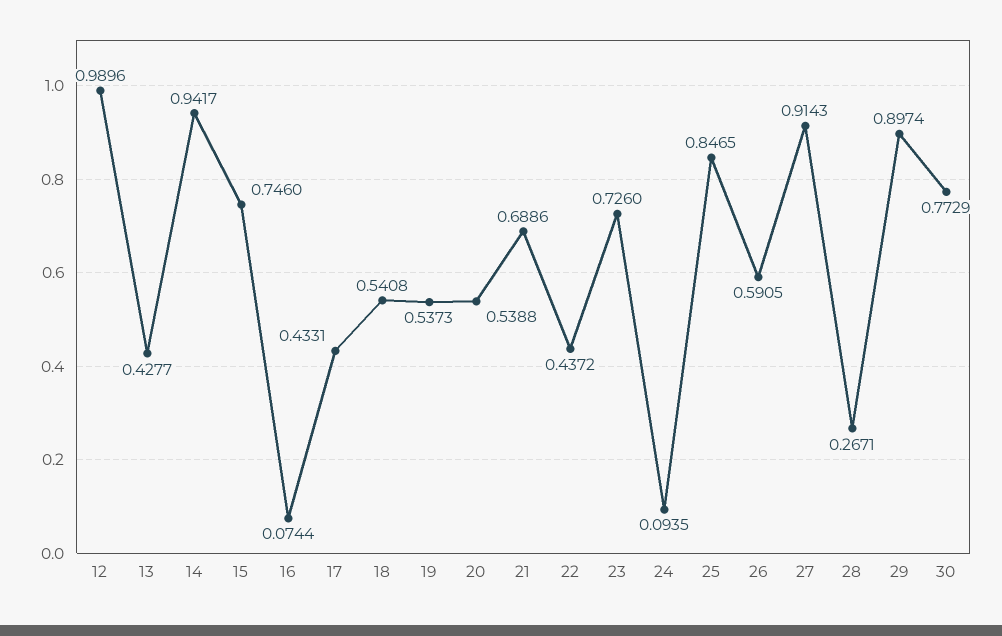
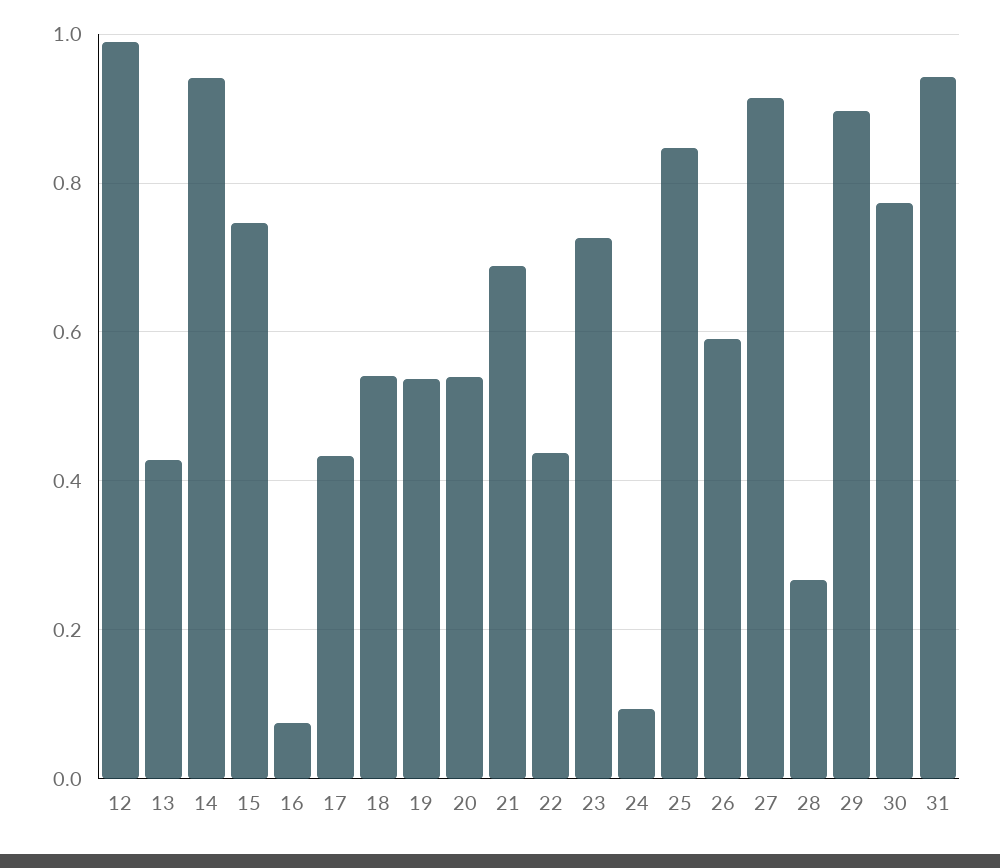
  {
    "12": 0.9896,
    "13": 0.4277,
    "14": 0.9417,
    "15": 0.746,
    "16": 0.0744,
    "17": 0.4331,
    "18": 0.5408,
    "19": 0.5373,
    "20": 0.5388,
    "21": 0.6886,
    "22": 0.4372,
    "23": 0.726,
    "24": 0.0935,
    "25": 0.8465,
    "26": 0.5905,
    "27": 0.9143,
    "28": 0.2671,
    "29": 0.8974,
-   "30": 0.7729
+   "30": 0.7729,
+   "31": 0.94
  }

